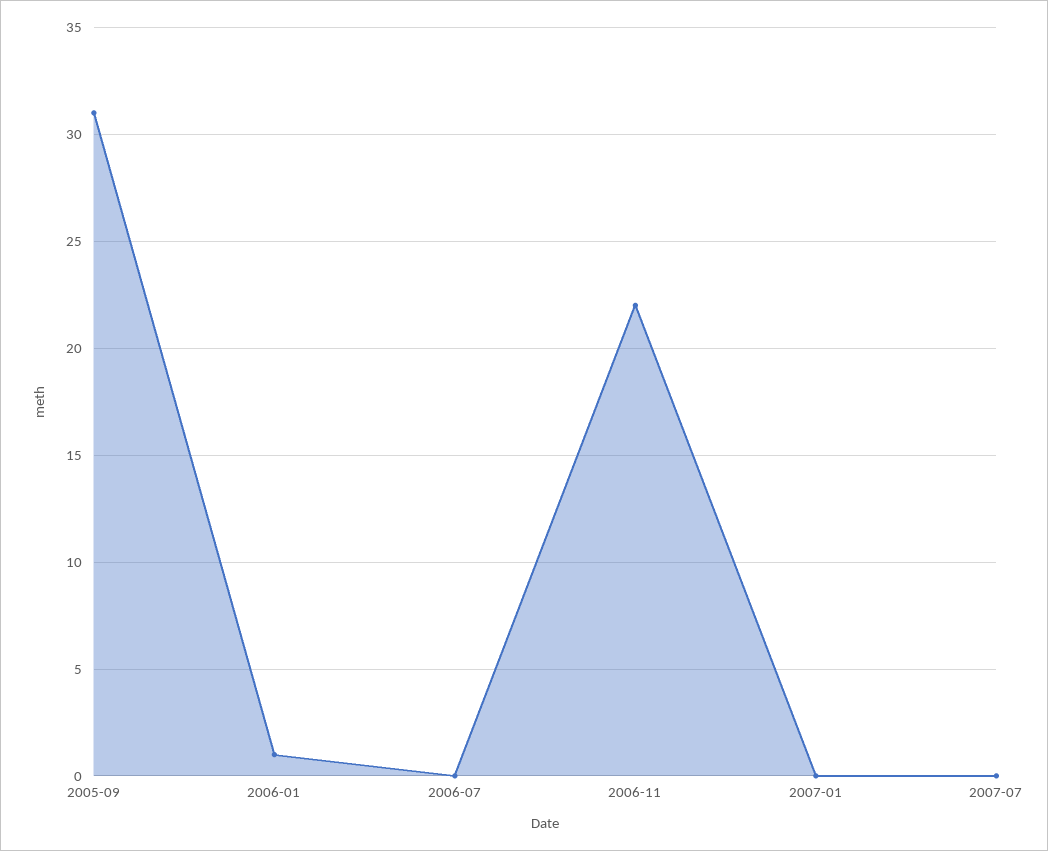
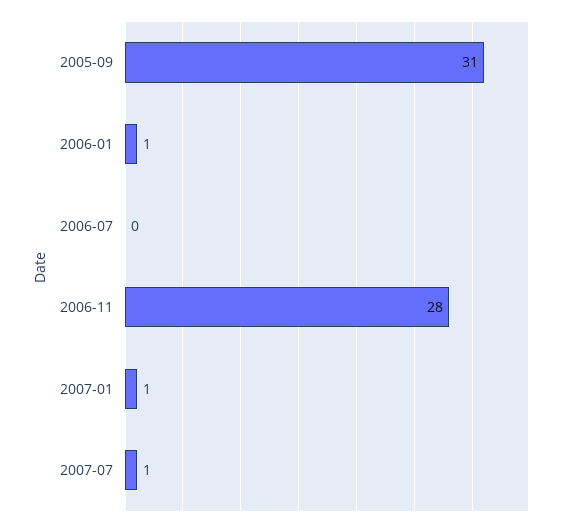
  {
    "2005-09": 31,
    "2006-01": 1,
    "2006-07": 0,
-   "2006-11": 22,
+   "2006-11": 28,
-   "2007-01": 0,
+   "2007-01": 1,
-   "2007-07": 0
+   "2007-07": 1
  }

